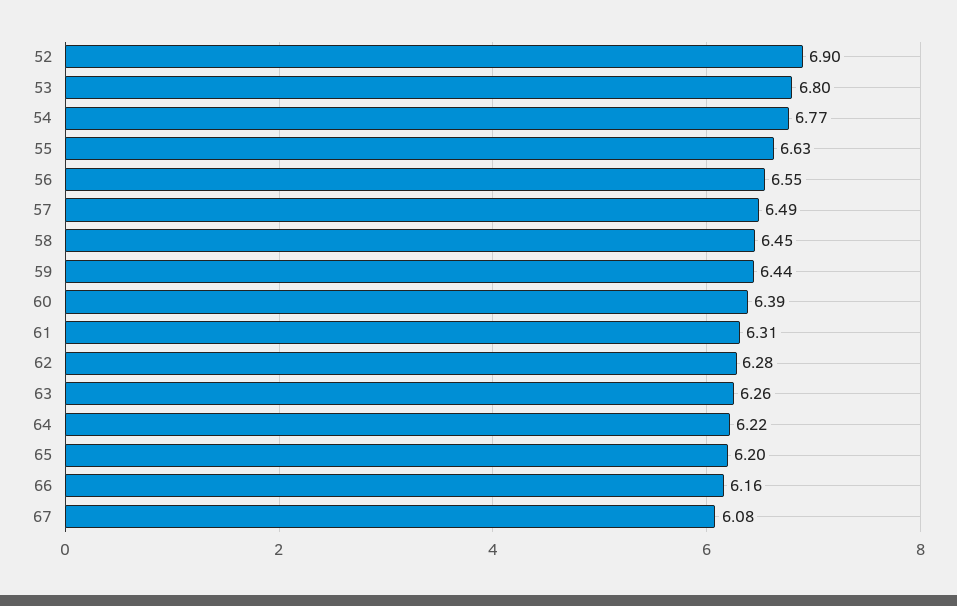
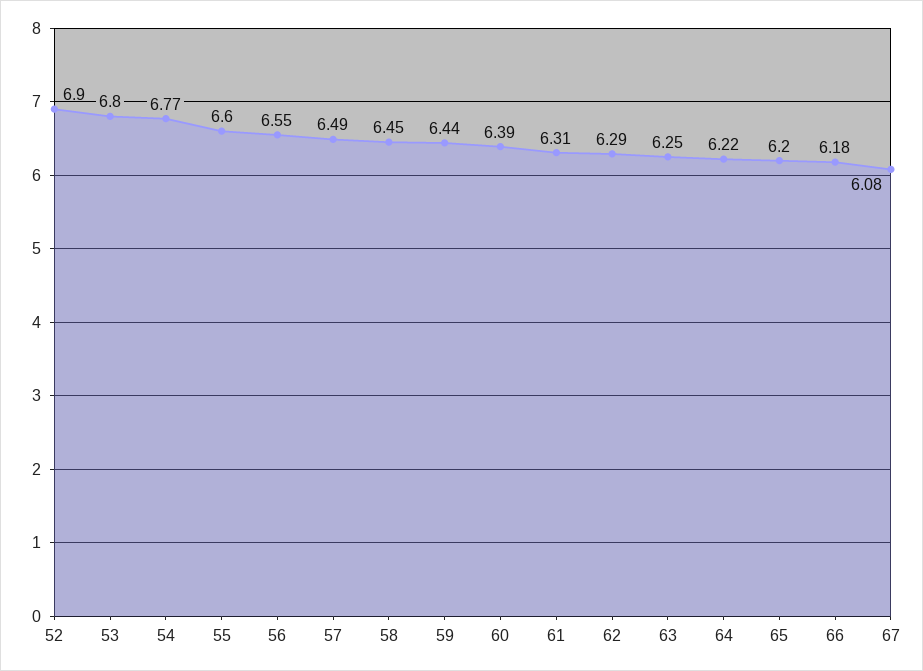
  {
    "52": 6.9,
    "53": 6.8,
    "54": 6.77,
-   "55": 6.63,
+   "55": 6.6,
    "56": 6.55,
    "57": 6.49,
    "58": 6.45,
    "59": 6.44,
    "60": 6.39,
    "61": 6.31,
-   "62": 6.28,
+   "62": 6.29,
-   "63": 6.26,
+   "63": 6.25,
    "64": 6.22,
    "65": 6.2,
-   "66": 6.16,
+   "66": 6.18,
    "67": 6.08
  }

